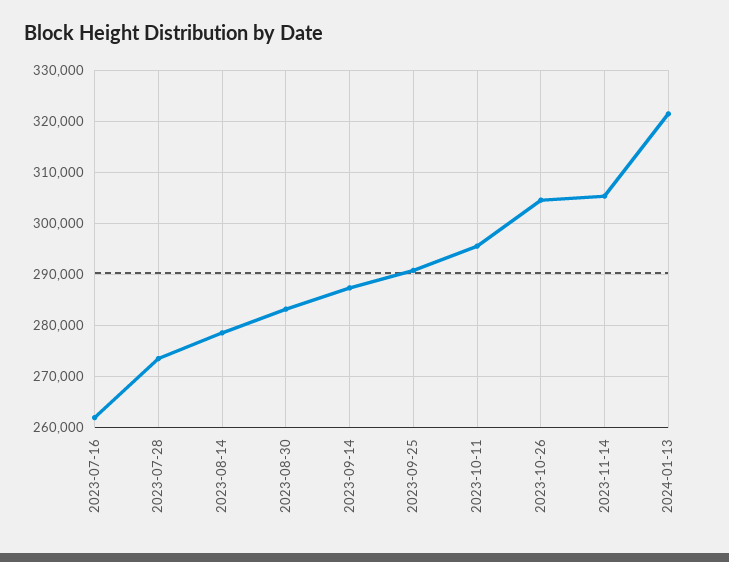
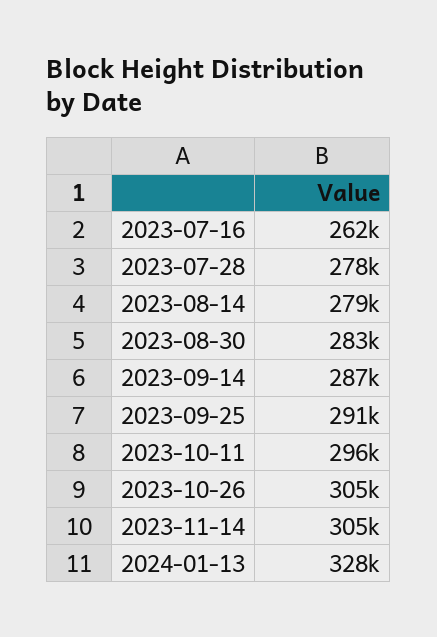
  {
    "2023-07-16": 262000,
-   "2023-07-28": 274000,
+   "2023-07-28": 278000,
    "2023-08-14": 279000,
    "2023-08-30": 283000,
    "2023-09-14": 287000,
    "2023-09-25": 291000,
    "2023-10-11": 296000,
    "2023-10-26": 305000,
    "2023-11-14": 305000,
-   "2024-01-13": 322000
+   "2024-01-13": 328000
  }

